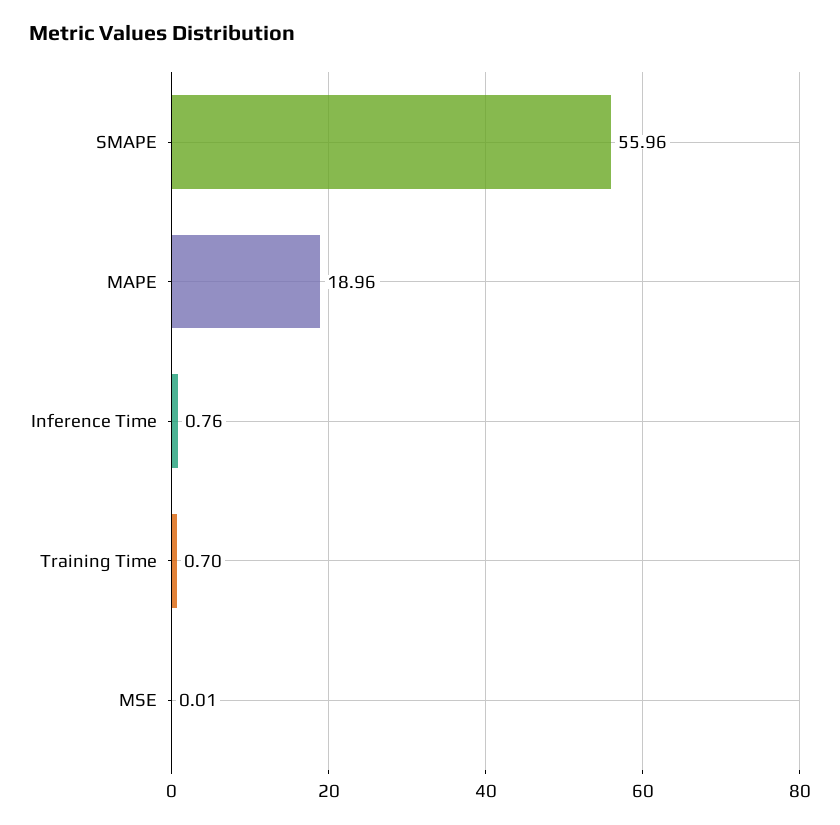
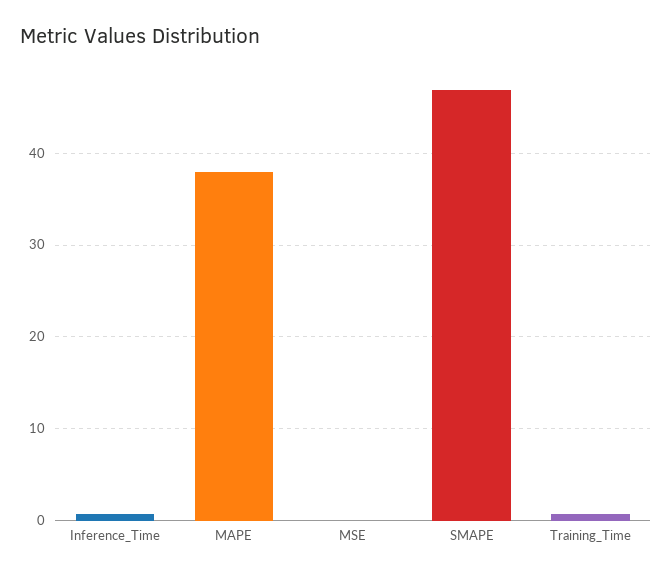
  {
-   "SMAPE": 55.96,
+   "SMAPE": 47,
-   "MAPE": 18.96,
+   "MAPE": 38,
    "Inference Time": 0.76,
    "Training Time": 0.7,
    "MSE": 0.01
  }

